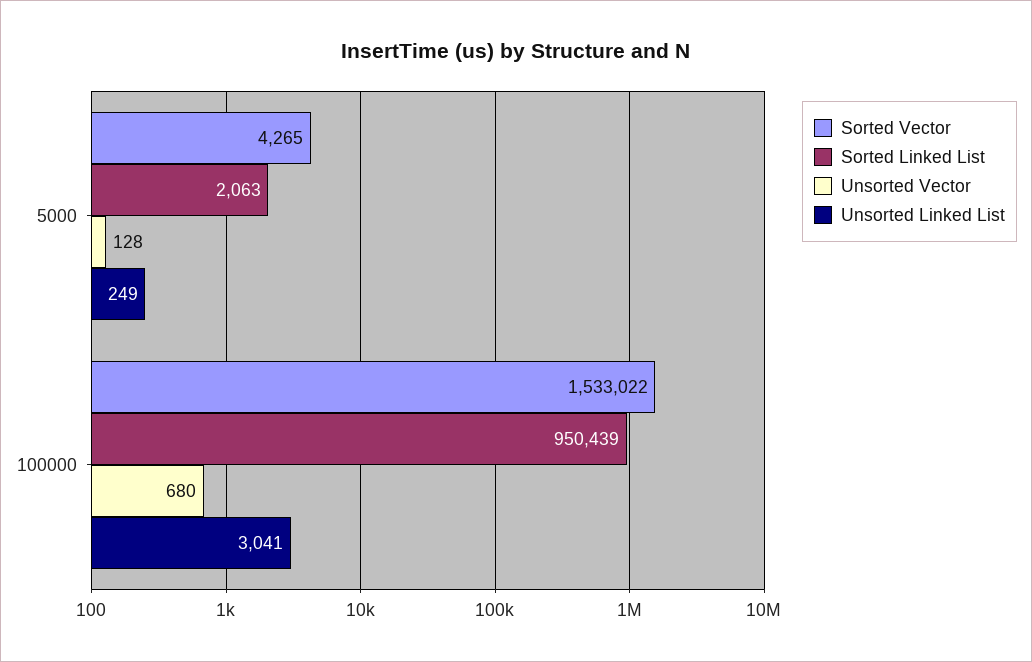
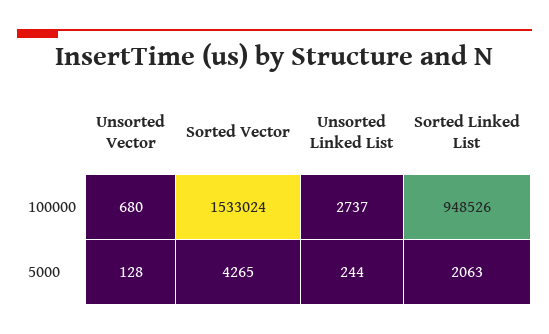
  {
    "Sorted Vector": {
      "5000": 4265,
-     "100000": 1533022
+     "100000": 1533024
    },
    "Sorted Linked List": {
      "5000": 2063,
-     "100000": 950439
+     "100000": 948526
    },
    "Unsorted Vector": {
      "5000": 128,
      "100000": 680
    },
    "Unsorted Linked List": {
-     "5000": 249,
+     "5000": 244,
-     "100000": 3041
+     "100000": 2737
    }
  }

